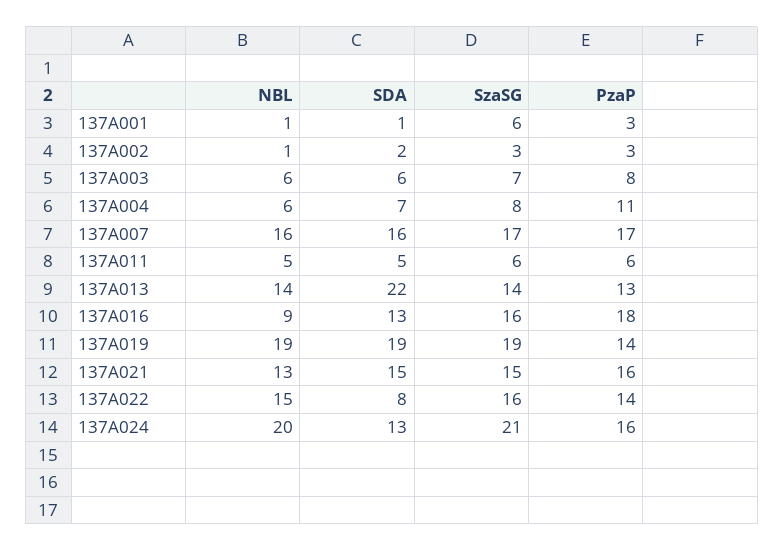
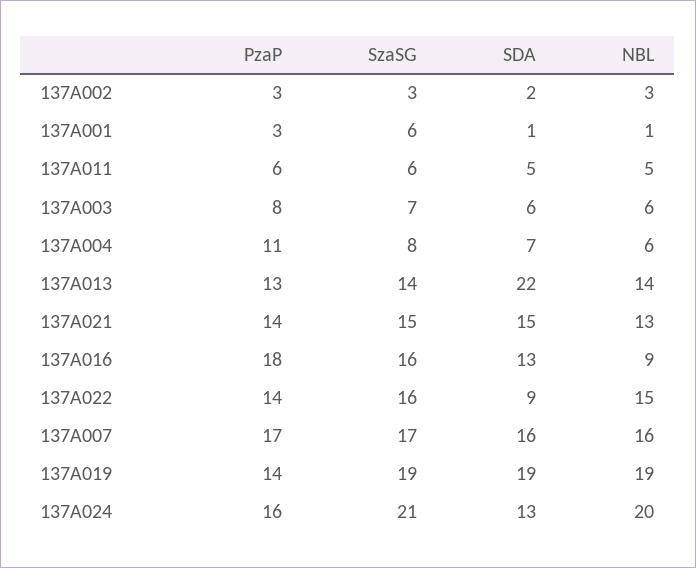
  {
    "NBL": {
      "137A001": 1,
-     "137A002": 1,
+     "137A002": 3,
      "137A003": 6,
      "137A004": 6,
      "137A007": 16,
      "137A011": 5,
      "137A013": 14,
      "137A016": 9,
      "137A019": 19,
      "137A021": 13,
      "137A022": 15,
      "137A024": 20
    },
    "SDA": {
      "137A001": 1,
      "137A002": 2,
      "137A003": 6,
      "137A004": 7,
      "137A007": 16,
      "137A011": 5,
      "137A013": 22,
      "137A016": 13,
      "137A019": 19,
      "137A021": 15,
-     "137A022": 8,
+     "137A022": 9,
      "137A024": 13
    },
    "SzaSG": {
      "137A001": 6,
      "137A002": 3,
      "137A003": 7,
      "137A004": 8,
      "137A007": 17,
      "137A011": 6,
      "137A013": 14,
      "137A016": 16,
      "137A019": 19,
      "137A021": 15,
      "137A022": 16,
      "137A024": 21
    },
    "PzaP": {
      "137A001": 3,
      "137A002": 3,
      "137A003": 8,
      "137A004": 11,
      "137A007": 17,
      "137A011": 6,
      "137A013": 13,
      "137A016": 18,
      "137A019": 14,
-     "137A021": 16,
+     "137A021": 14,
      "137A022": 14,
      "137A024": 16
    }
  }

